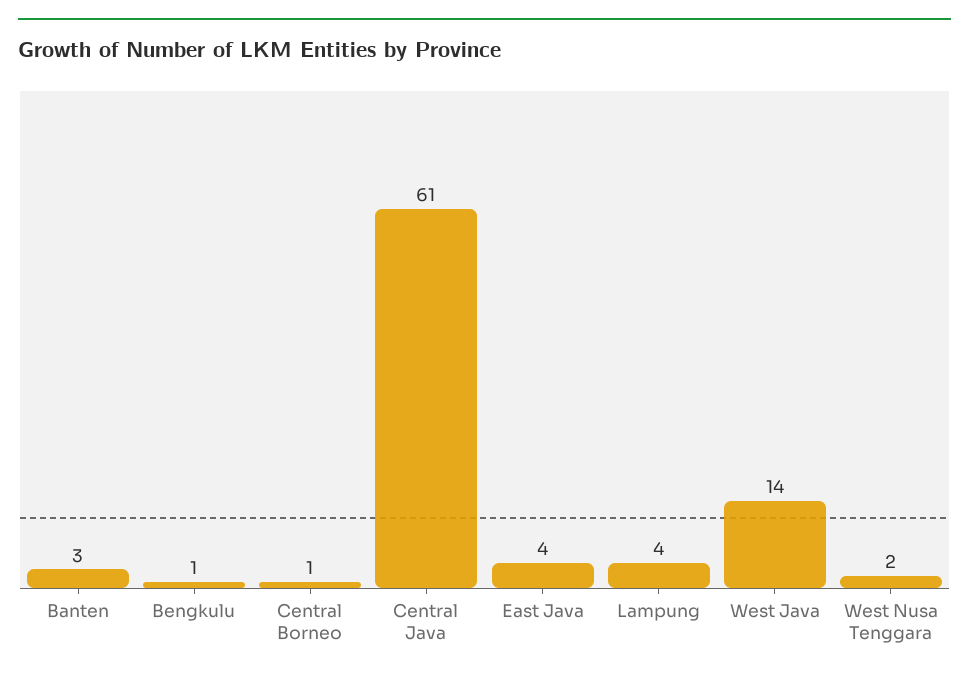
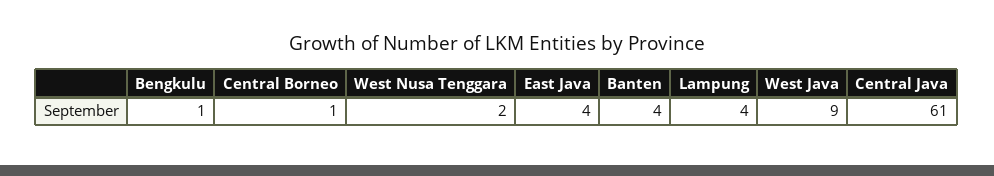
  {
-   "Banten": 3,
+   "Banten": 4,
    "Bengkulu": 1,
    "Central Borneo": 1,
    "Central Java": 61,
    "East Java": 4,
    "Lampung": 4,
-   "West Java": 14,
+   "West Java": 9,
    "West Nusa Tenggara": 2
  }

